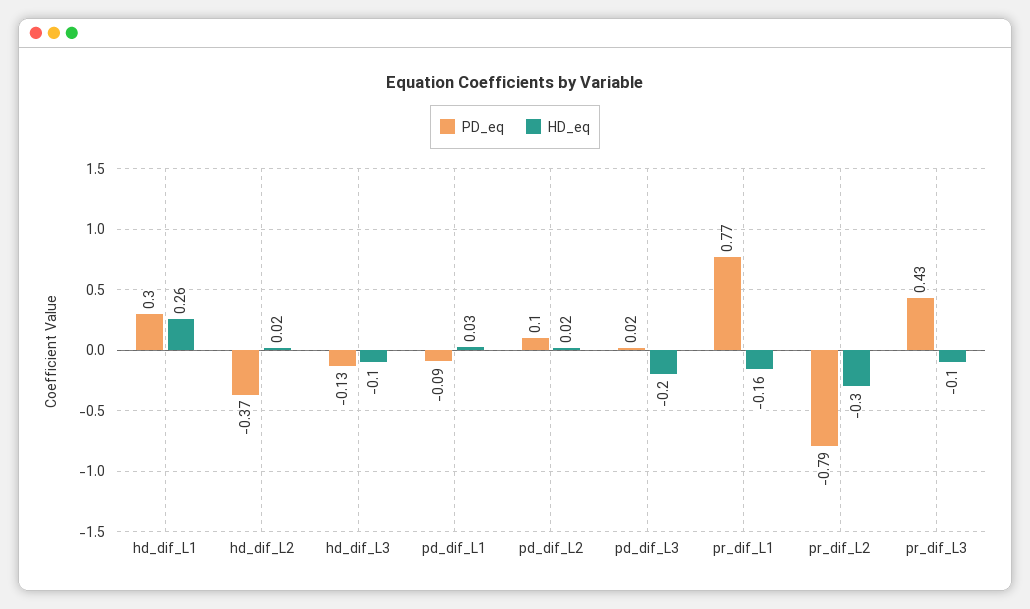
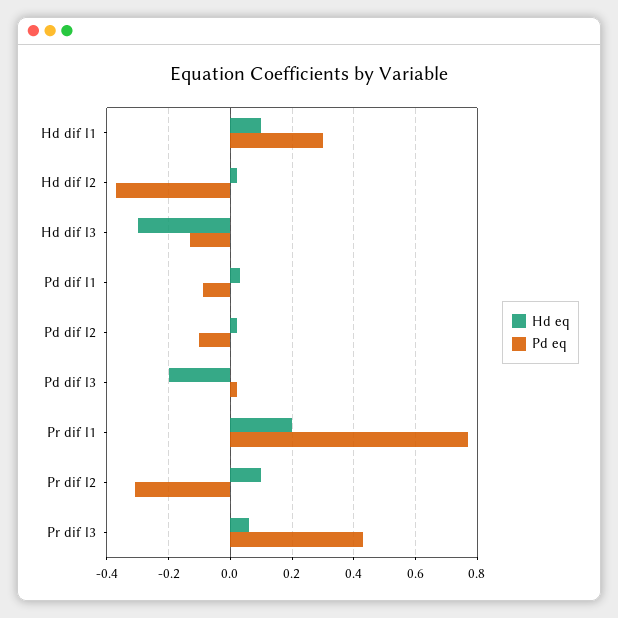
  {
    "PD_eq": {
      "hd_dif_L1": 0.3,
      "hd_dif_L2": -0.37,
      "hd_dif_L3": -0.13,
      "pd_dif_L1": -0.09,
-     "pd_dif_L2": 0.1,
+     "pd_dif_L2": -0.1,
      "pd_dif_L3": 0.02,
      "pr_dif_L1": 0.77,
-     "pr_dif_L2": -0.79,
+     "pr_dif_L2": -0.3,
      "pr_dif_L3": 0.43
    },
    "HD_eq": {
-     "hd_dif_L1": 0.26,
+     "hd_dif_L1": 0.1,
      "hd_dif_L2": 0.02,
-     "hd_dif_L3": -0.1,
+     "hd_dif_L3": -0.3,
      "pd_dif_L1": 0.03,
      "pd_dif_L2": 0.02,
      "pd_dif_L3": -0.2,
-     "pr_dif_L1": -0.16,
+     "pr_dif_L1": 0.2,
-     "pr_dif_L2": -0.3,
+     "pr_dif_L2": 0.1,
-     "pr_dif_L3": -0.1
+     "pr_dif_L3": 0.05
    }
  }

